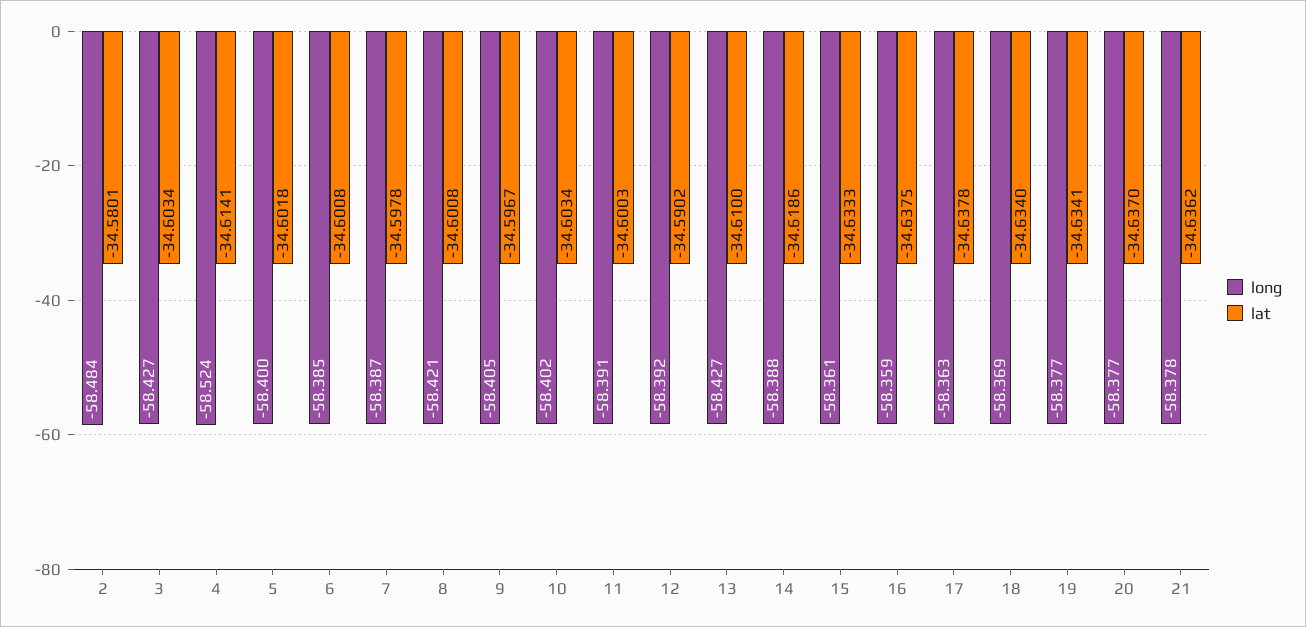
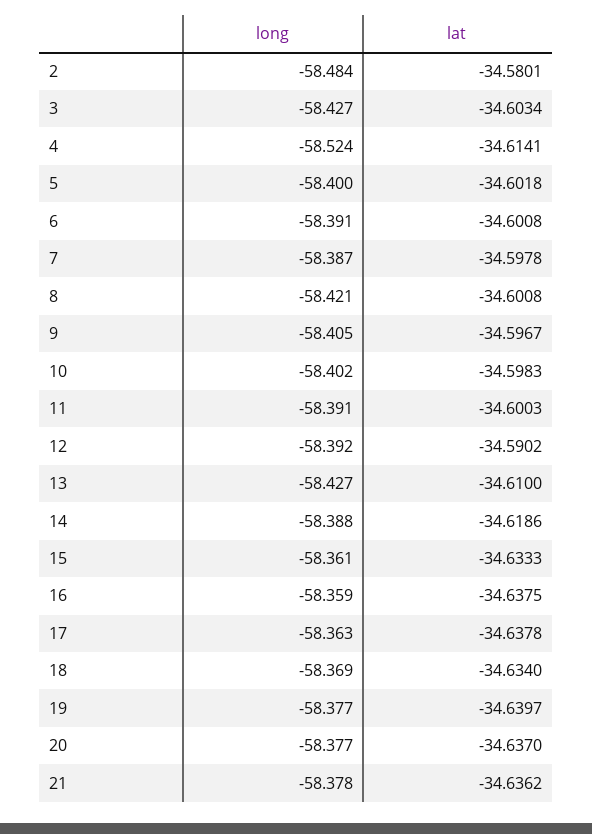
  {
    "long": {
      "2": -58.484,
      "3": -58.427,
      "4": -58.524,
      "5": -58.4,
-     "6": -58.385,
+     "6": -58.391,
      "7": -58.387,
      "8": -58.421,
      "9": -58.405,
      "10": -58.402,
      "11": -58.391,
      "12": -58.392,
      "13": -58.427,
      "14": -58.388,
      "15": -58.361,
      "16": -58.359,
      "17": -58.363,
      "18": -58.369,
      "19": -58.377,
      "20": -58.377,
      "21": -58.378
    },
    "lat": {
      "2": -34.5801,
      "3": -34.6034,
      "4": -34.6141,
      "5": -34.6018,
      "6": -34.6008,
      "7": -34.5978,
      "8": -34.6008,
      "9": -34.5967,
-     "10": -34.6034,
+     "10": -34.5983,
      "11": -34.6003,
      "12": -34.5902,
      "13": -34.61,
      "14": -34.6186,
      "15": -34.6333,
      "16": -34.6375,
      "17": -34.6378,
      "18": -34.634,
-     "19": -34.6341,
+     "19": -34.6397,
      "20": -34.637,
      "21": -34.6362
    }
  }

